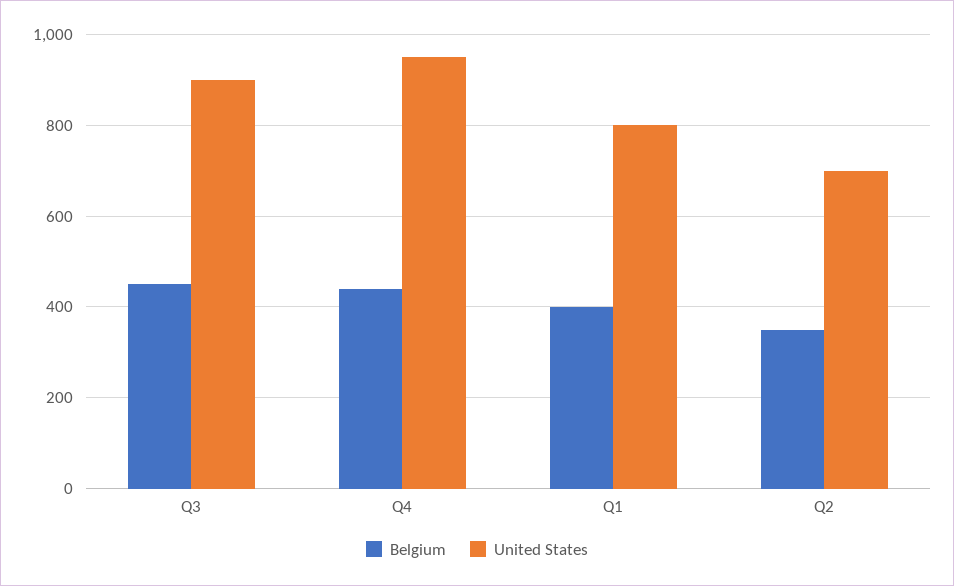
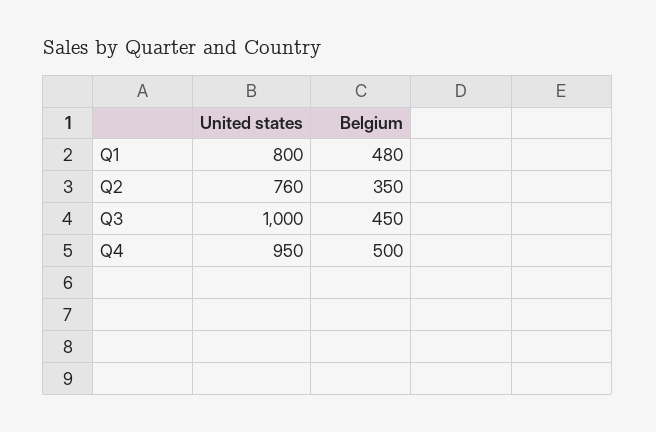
  {
    "Belgium": {
      "Q3": 450,
-     "Q4": 440,
+     "Q4": 500,
-     "Q1": 400,
+     "Q1": 480,
      "Q2": 350
    },
    "United States": {
-     "Q3": 900,
+     "Q3": 1000,
      "Q4": 950,
      "Q1": 800,
-     "Q2": 700
+     "Q2": 760
    }
  }

